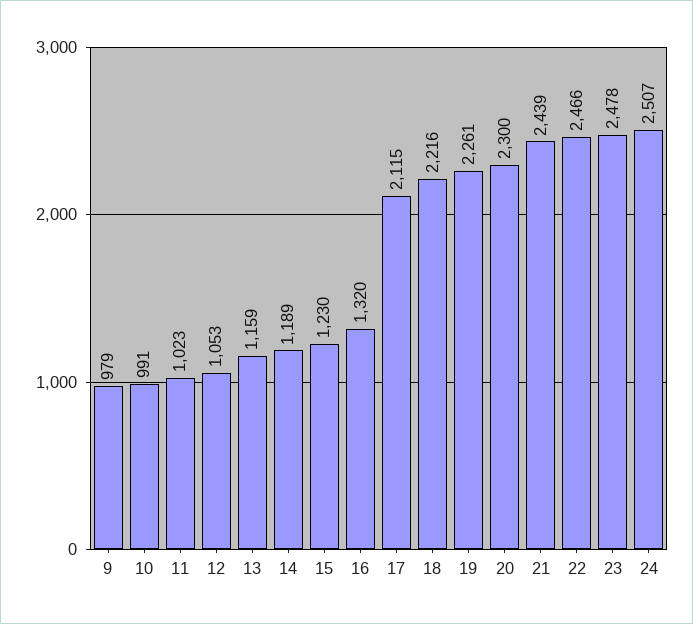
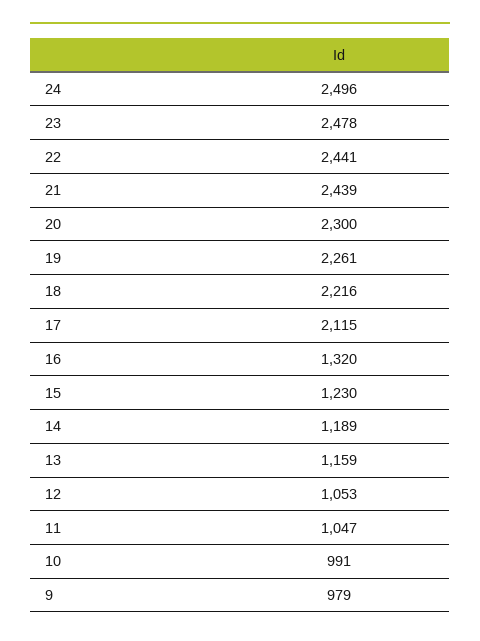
  {
    "9": 979,
    "10": 991,
-   "11": 1023,
+   "11": 1047,
    "12": 1053,
    "13": 1159,
    "14": 1189,
    "15": 1230,
    "16": 1320,
    "17": 2115,
    "18": 2216,
    "19": 2261,
    "20": 2300,
    "21": 2439,
-   "22": 2466,
+   "22": 2441,
    "23": 2478,
-   "24": 2507
+   "24": 2496
  }

